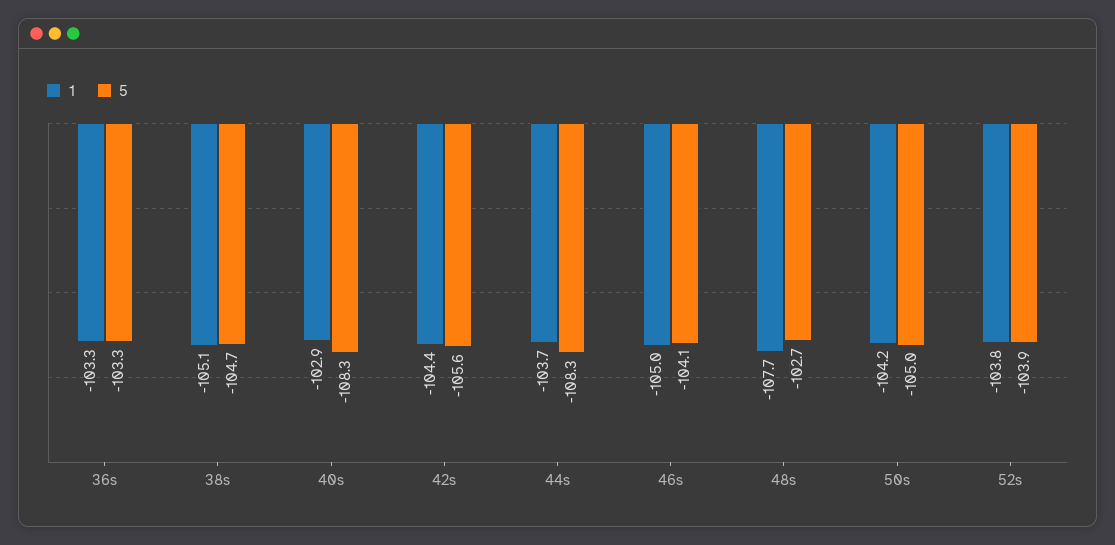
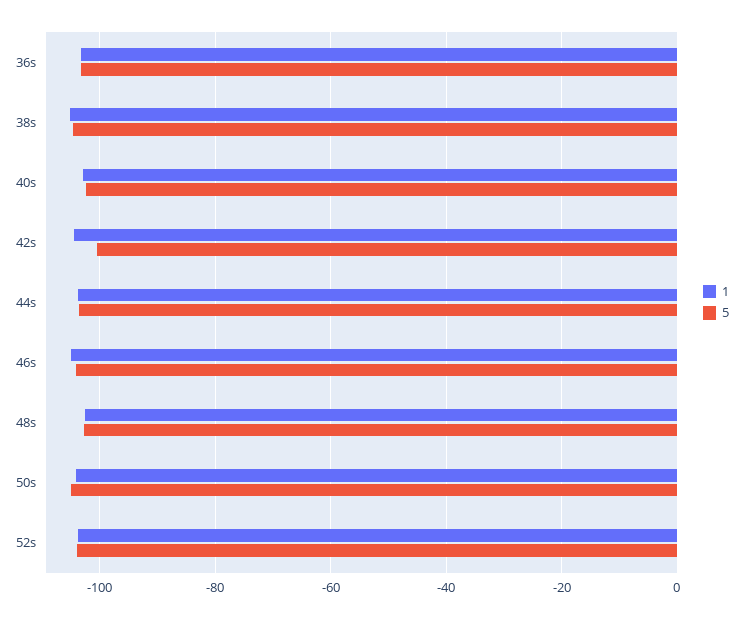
  {
    "1": {
      "36s": -103.3,
      "38s": -105.1,
      "40s": -102.9,
      "42s": -104.4,
      "44s": -103.7,
      "46s": -105,
-     "48s": -107.7,
+     "48s": -102,
      "50s": -104.2,
      "52s": -103.8
    },
    "5": {
      "36s": -103.3,
      "38s": -104.7,
-     "40s": -108.3,
+     "40s": -102,
-     "42s": -105.6,
+     "42s": -100,
-     "44s": -108.3,
+     "44s": -104,
      "46s": -104.1,
      "48s": -102.7,
      "50s": -105,
      "52s": -103.9
    }
  }

